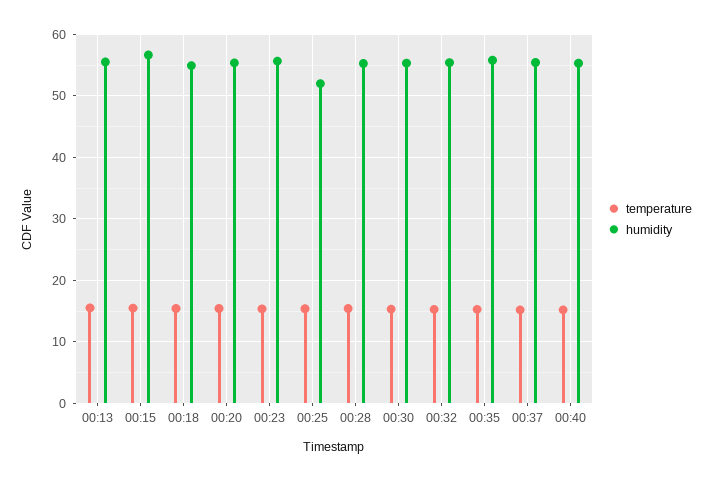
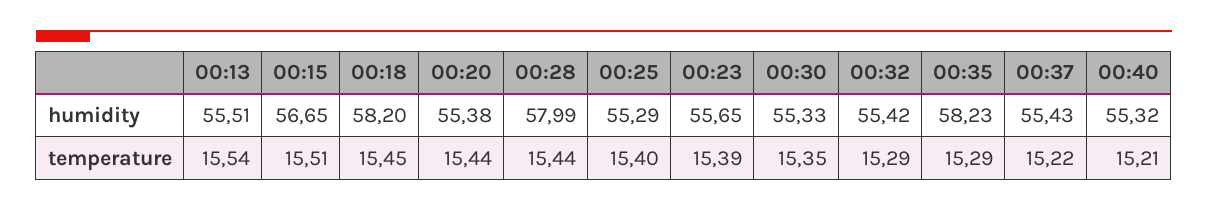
  {
    "temperature": {
      "00:13": 15.54,
      "00:15": 15.51,
      "00:18": 15.45,
      "00:20": 15.44,
      "00:23": 15.39,
      "00:25": 15.4,
      "00:28": 15.44,
      "00:30": 15.35,
      "00:32": 15.29,
      "00:35": 15.29,
      "00:37": 15.22,
      "00:40": 15.21
    },
    "humidity": {
      "00:13": 55.51,
      "00:15": 56.65,
-     "00:18": 55,
+     "00:18": 58.2,
      "00:20": 55.38,
      "00:23": 55.65,
-     "00:25": 52,
+     "00:25": 55.29,
-     "00:28": 55,
+     "00:28": 57.99,
      "00:30": 55.33,
      "00:32": 55.42,
-     "00:35": 56,
+     "00:35": 58.23,
      "00:37": 55.43,
      "00:40": 55.32
    }
  }

